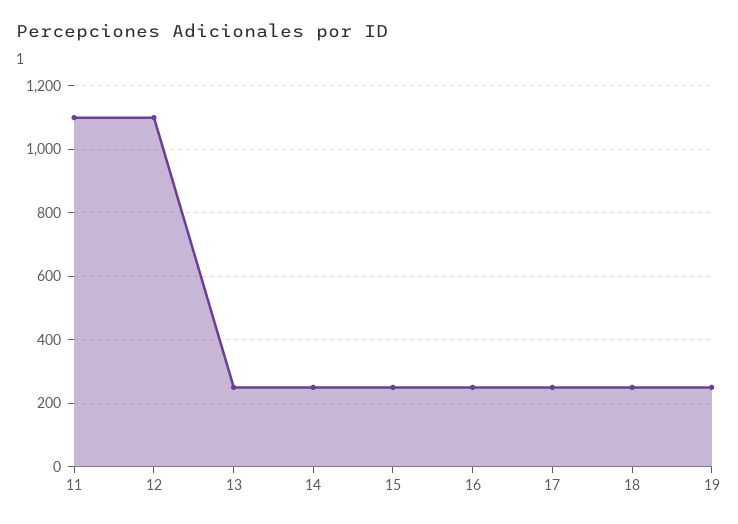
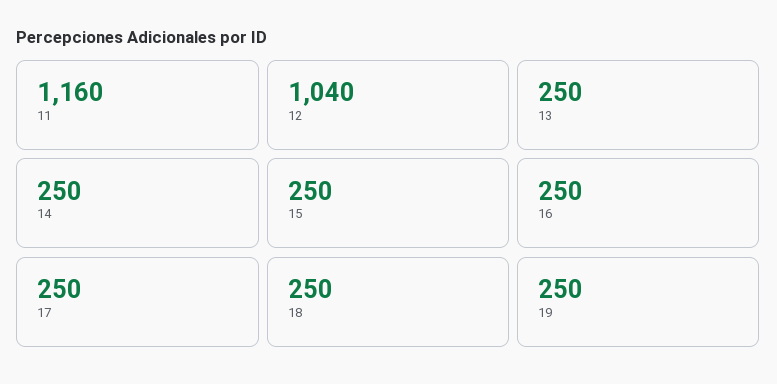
  {
-   "11": 1100,
+   "11": 1160,
-   "12": 1100,
+   "12": 1040,
    "13": 250,
    "14": 250,
    "15": 250,
    "16": 250,
    "17": 250,
    "18": 250,
    "19": 250
  }

